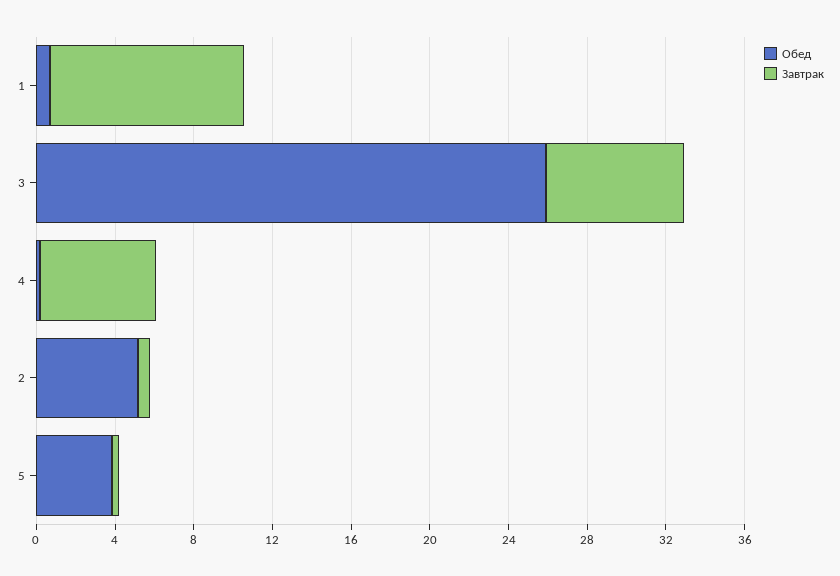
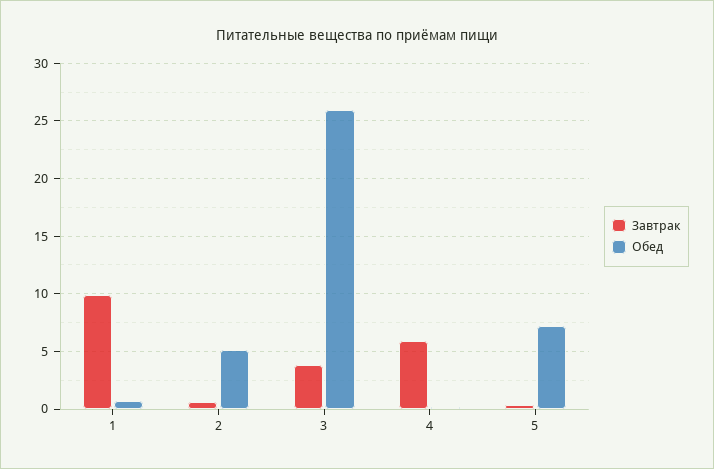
  {
    "Обед": {
      "1": 1,
      "3": 26,
      "4": 0,
      "2": 5,
-     "5": 4
+     "5": 7
    },
    "Завтрак": {
      "1": 10,
-     "3": 7,
+     "3": 4,
      "4": 6,
      "2": 1,
      "5": 0
    }
  }

